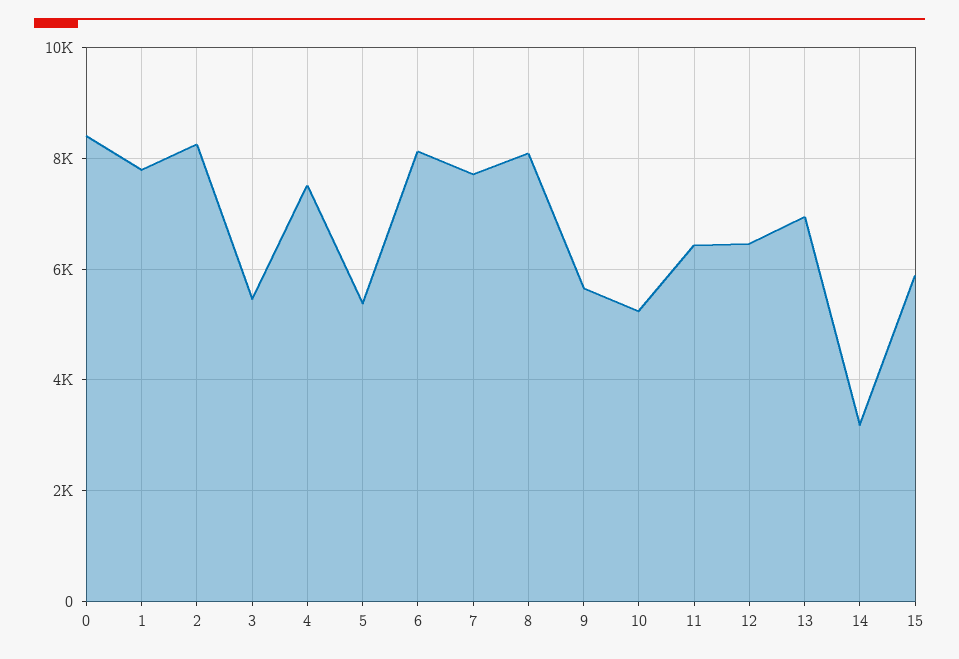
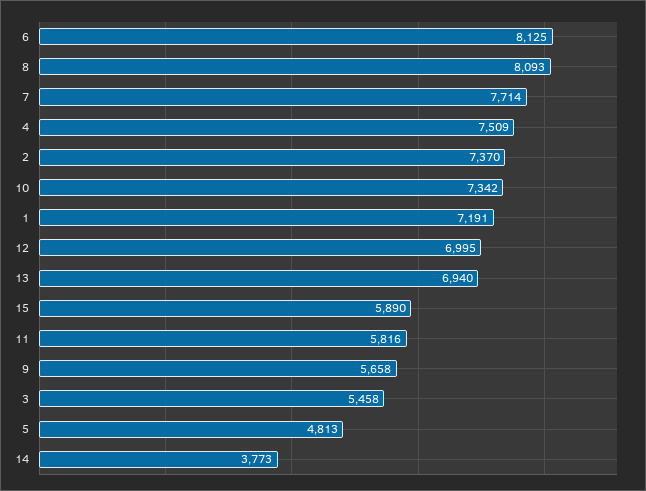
  {
-   "0": 8400,
-   "1": 7800,
+   "1": 7191,
-   "2": 8200,
+   "2": 7370,
    "3": 5458,
    "4": 7509,
-   "5": 5400,
+   "5": 4813,
    "6": 8125,
    "7": 7714,
    "8": 8093,
    "9": 5658,
-   "10": 5200,
+   "10": 7342,
-   "11": 6400,
+   "11": 5816,
-   "12": 6400,
+   "12": 6995,
    "13": 6940,
-   "14": 3200,
+   "14": 3773,
    "15": 5890
  }

